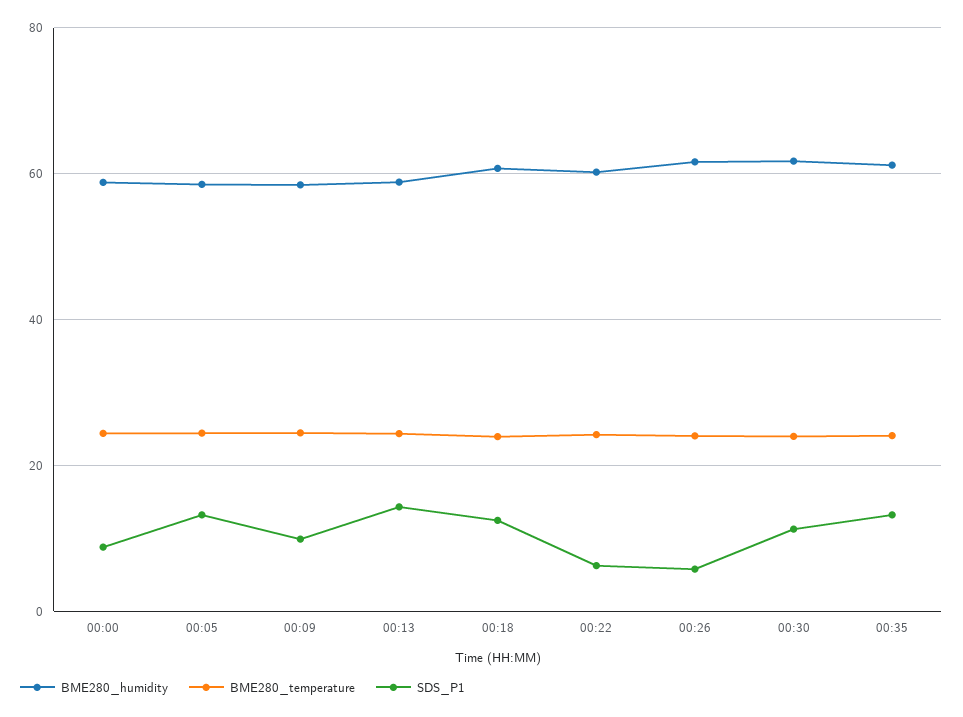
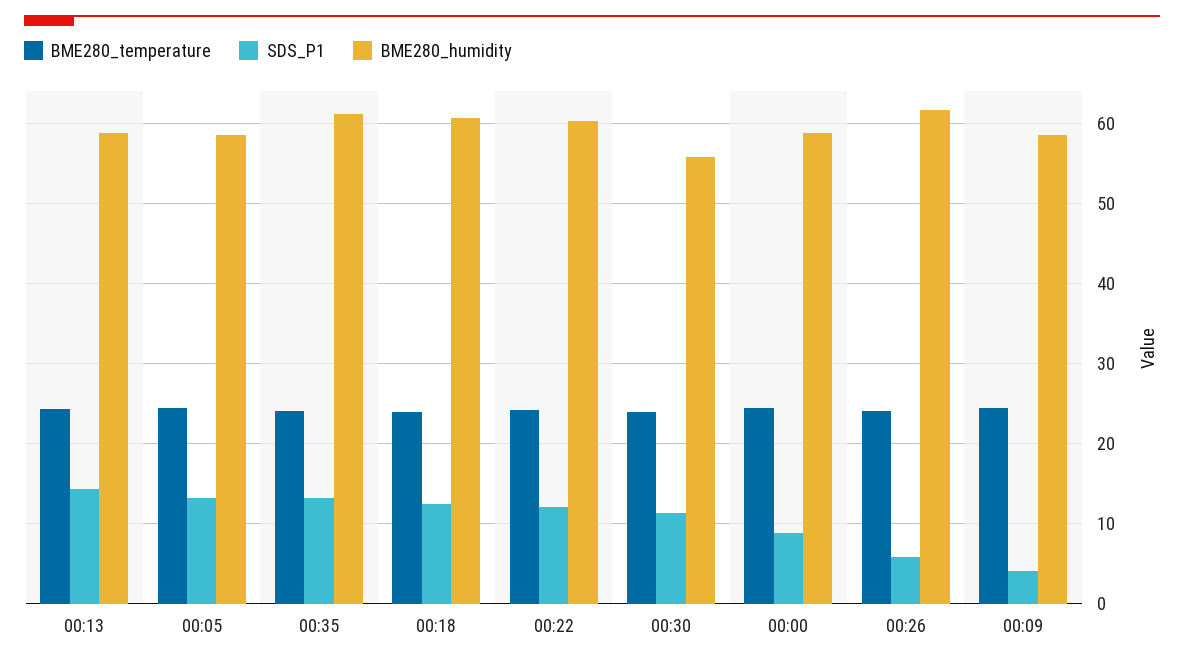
  {
    "BME280_humidity": {
      "00:00": 59,
      "00:05": 59,
      "00:09": 58,
      "00:13": 59,
      "00:18": 61,
      "00:22": 60,
      "00:26": 62,
-     "00:30": 62,
+     "00:30": 56,
      "00:35": 61
    },
    "BME280_temperature": {
      "00:00": 24,
      "00:05": 24,
      "00:09": 24,
      "00:13": 24,
      "00:18": 24,
      "00:22": 24,
      "00:26": 24,
      "00:30": 24,
      "00:35": 24
    },
    "SDS_P1": {
      "00:00": 9,
      "00:05": 13,
-     "00:09": 10,
+     "00:09": 4,
      "00:13": 14,
      "00:18": 12,
-     "00:22": 6,
+     "00:22": 12,
      "00:26": 6,
      "00:30": 11,
      "00:35": 13
    }
  }

